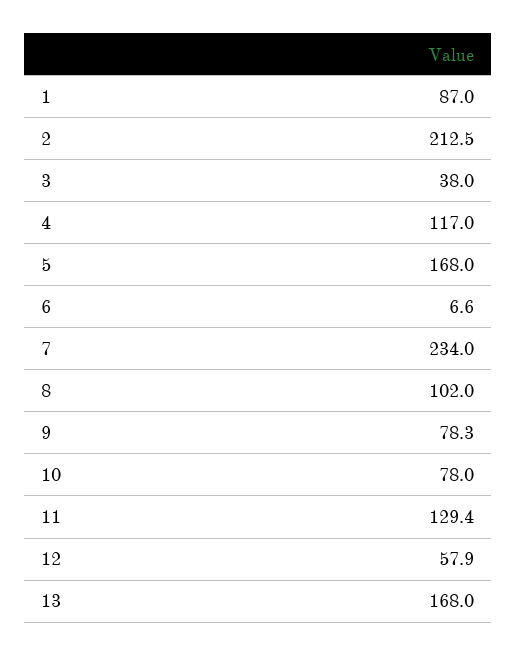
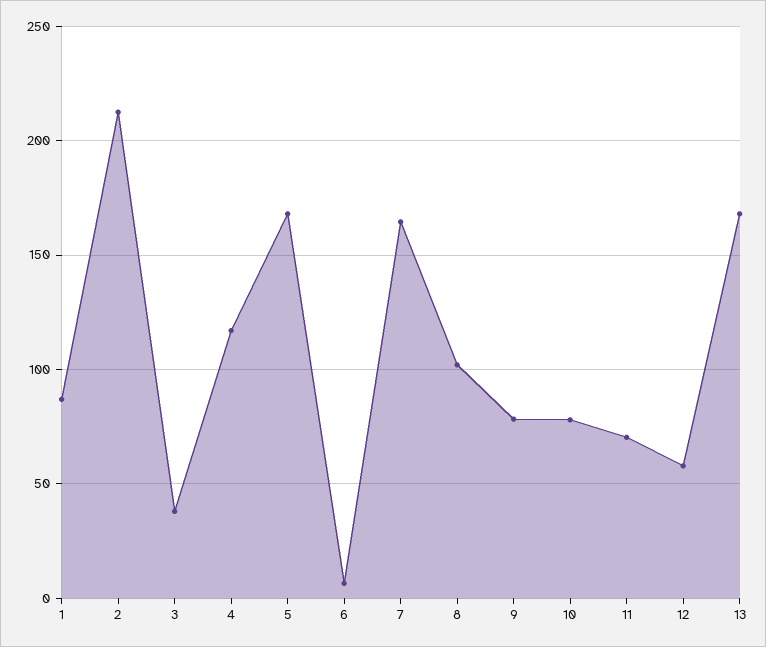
  {
    "1": 87,
    "2": 212.5,
    "3": 38,
    "4": 117,
    "5": 168,
    "6": 6.6,
-   "7": 234,
+   "7": 165,
    "8": 102,
    "9": 78.3,
    "10": 78,
-   "11": 129.4,
+   "11": 70,
    "12": 57.9,
    "13": 168
  }

